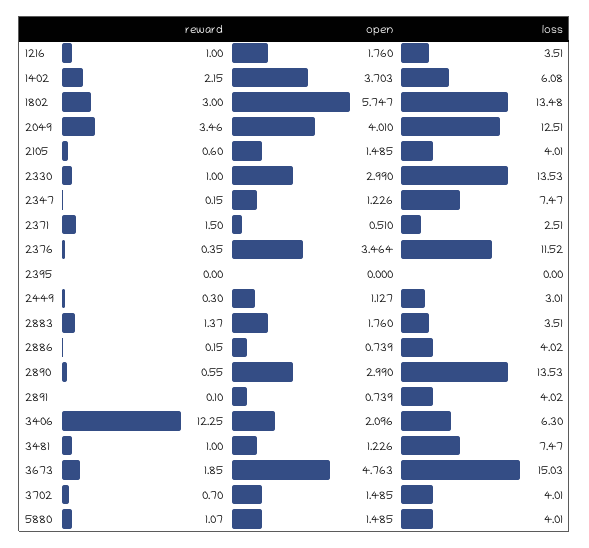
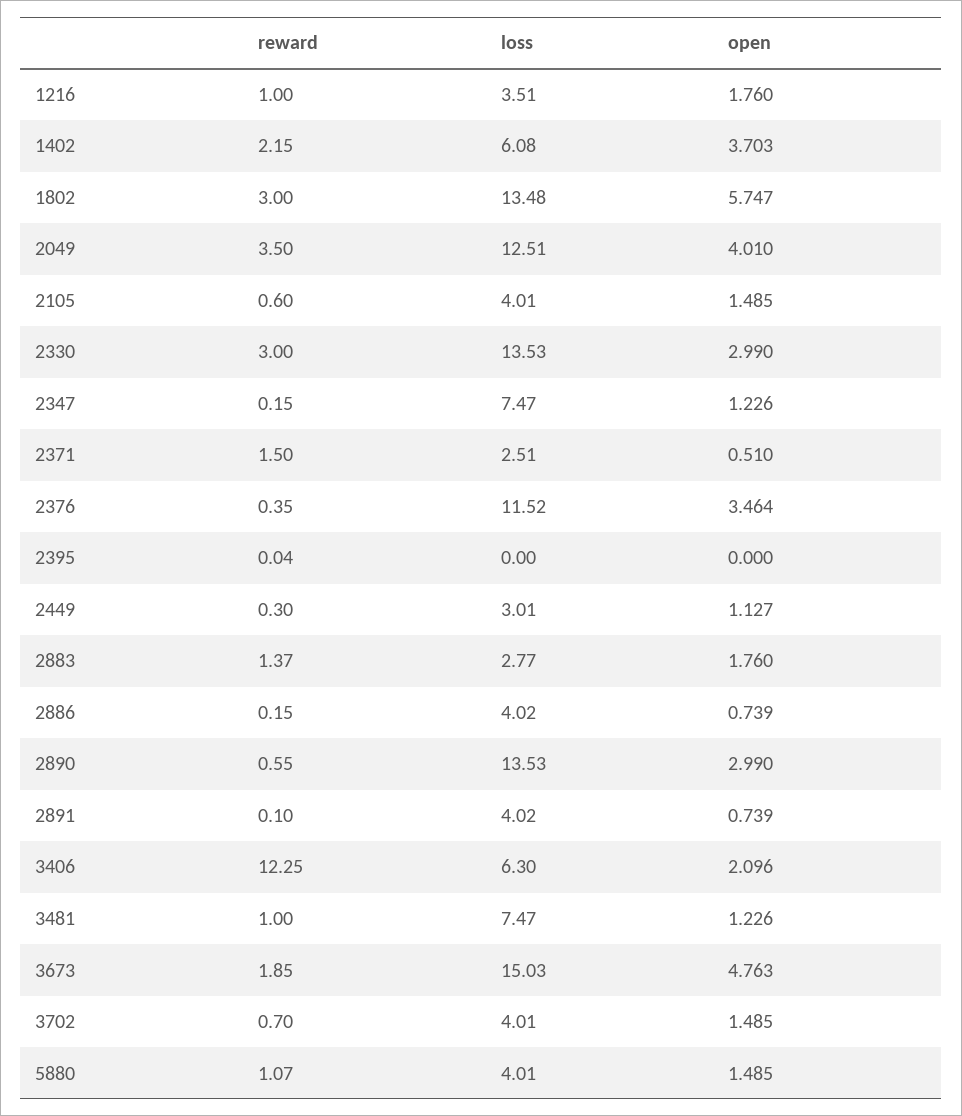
  {
    "reward": {
      "1216": 1,
      "1402": 2.15,
      "1802": 3,
-     "2049": 3.46,
+     "2049": 3.5,
      "2105": 0.6,
-     "2330": 1,
+     "2330": 3,
      "2347": 0.15,
      "2371": 1.5,
      "2376": 0.35,
-     "2395": 0,
+     "2395": 0.04,
      "2449": 0.3,
      "2883": 1.37,
      "2886": 0.15,
      "2890": 0.55,
      "2891": 0.1,
      "3406": 12.25,
      "3481": 1,
      "3673": 1.85,
      "3702": 0.7,
      "5880": 1.07
    },
    "open": {
      "1216": 1.76,
      "1402": 3.703,
      "1802": 5.747,
      "2049": 4.01,
      "2105": 1.485,
      "2330": 2.99,
      "2347": 1.226,
      "2371": 0.51,
      "2376": 3.464,
      "2395": 0,
      "2449": 1.127,
      "2883": 1.76,
      "2886": 0.739,
      "2890": 2.99,
      "2891": 0.739,
      "3406": 2.096,
      "3481": 1.226,
      "3673": 4.763,
      "3702": 1.485,
      "5880": 1.485
    },
    "loss": {
      "1216": 3.51,
      "1402": 6.08,
      "1802": 13.48,
      "2049": 12.51,
      "2105": 4.01,
      "2330": 13.53,
      "2347": 7.47,
      "2371": 2.51,
      "2376": 11.52,
      "2395": 0,
      "2449": 3.01,
-     "2883": 3.51,
+     "2883": 2.77,
      "2886": 4.02,
      "2890": 13.53,
      "2891": 4.02,
      "3406": 6.3,
      "3481": 7.47,
      "3673": 15.03,
      "3702": 4.01,
      "5880": 4.01
    }
  }

